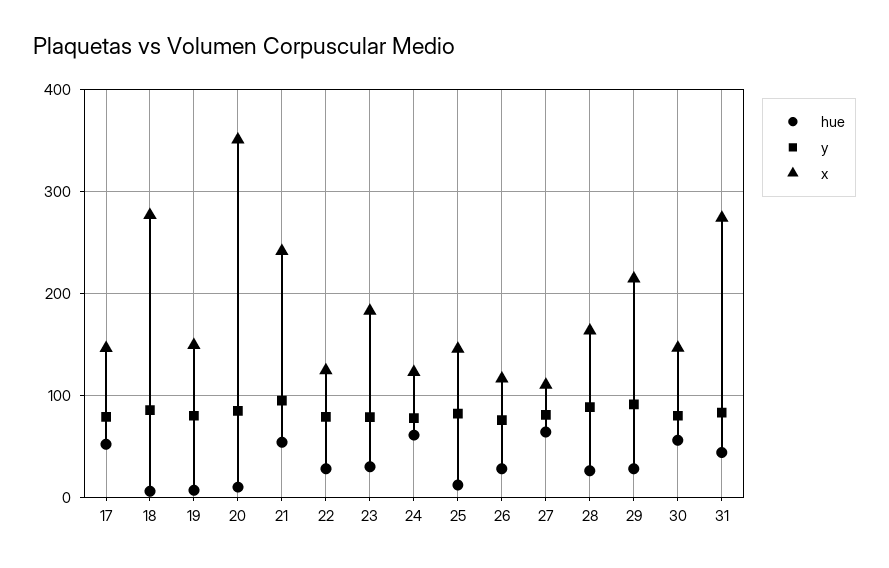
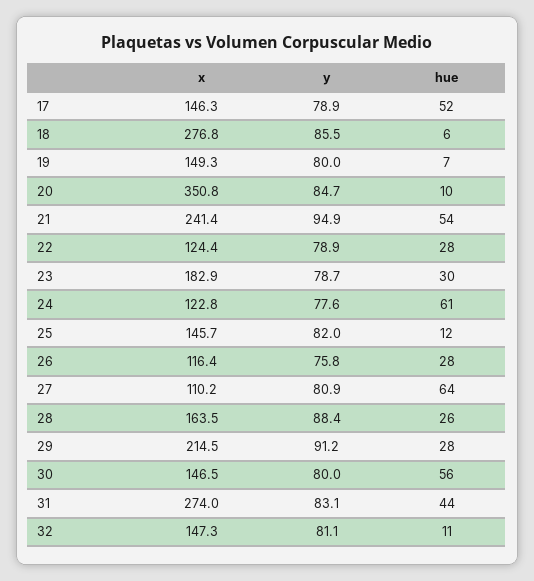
  {
    "hue": {
      "17": 52,
      "18": 6,
      "19": 7,
      "20": 10,
      "21": 54,
      "22": 28,
      "23": 30,
      "24": 61,
      "25": 12,
      "26": 28,
      "27": 64,
      "28": 26,
      "29": 28,
      "30": 56,
-     "31": 44
+     "31": 44,
+     "32": 11
    },
    "y": {
      "17": 78.9,
      "18": 85.5,
      "19": 80,
      "20": 84.7,
      "21": 94.9,
      "22": 78.9,
      "23": 78.7,
      "24": 77.6,
      "25": 82,
      "26": 75.8,
      "27": 80.9,
      "28": 88.4,
      "29": 91.2,
      "30": 80,
-     "31": 83.1
+     "31": 83.1,
+     "32": 81.1
    },
    "x": {
      "17": 146.3,
      "18": 276.8,
      "19": 149.3,
      "20": 350.8,
      "21": 241.4,
      "22": 124.4,
      "23": 182.9,
      "24": 122.8,
      "25": 145.7,
      "26": 116.4,
      "27": 110.2,
      "28": 163.5,
      "29": 214.5,
      "30": 146.5,
-     "31": 274
+     "31": 274,
+     "32": 147.3
    }
  }

